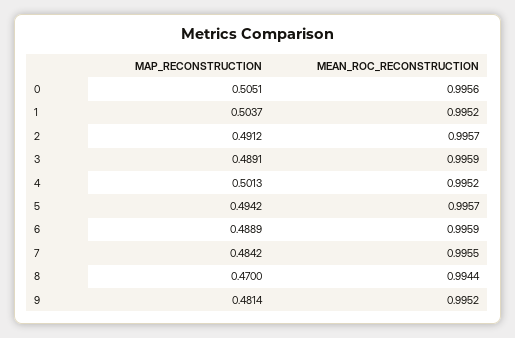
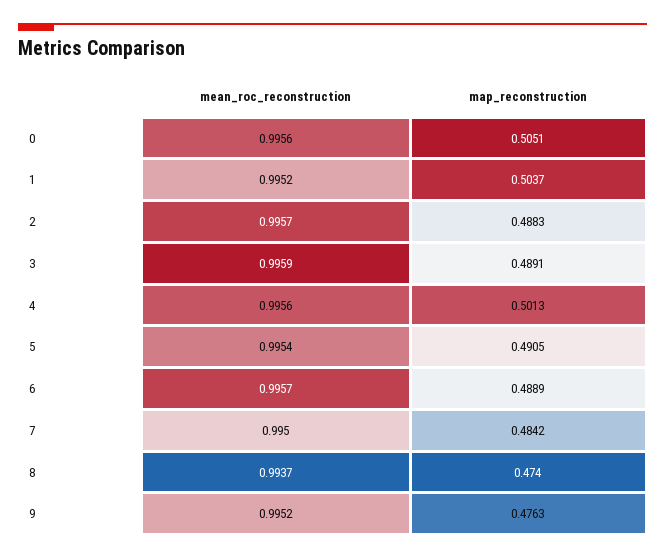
  {
    "MAP_RECONSTRUCTION": {
      "0": 0.5051,
      "1": 0.5037,
-     "2": 0.4912,
+     "2": 0.4883,
      "3": 0.4891,
      "4": 0.5013,
-     "5": 0.4942,
+     "5": 0.4905,
      "6": 0.4889,
      "7": 0.4842,
-     "8": 0.47,
+     "8": 0.474,
-     "9": 0.4814
+     "9": 0.4763
    },
    "MEAN_ROC_RECONSTRUCTION": {
      "0": 0.9956,
      "1": 0.9952,
      "2": 0.9957,
      "3": 0.9959,
-     "4": 0.9952,
+     "4": 0.9956,
-     "5": 0.9957,
+     "5": 0.9954,
-     "6": 0.9959,
+     "6": 0.9957,
-     "7": 0.9955,
+     "7": 0.995,
-     "8": 0.9944,
+     "8": 0.9937,
      "9": 0.9952
    }
  }

